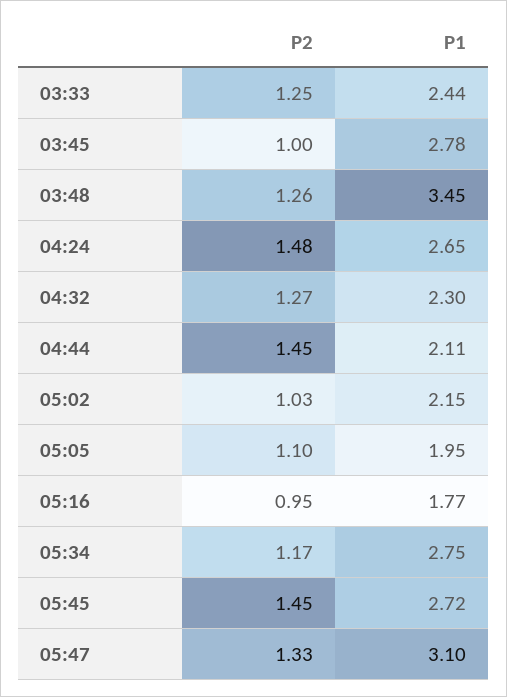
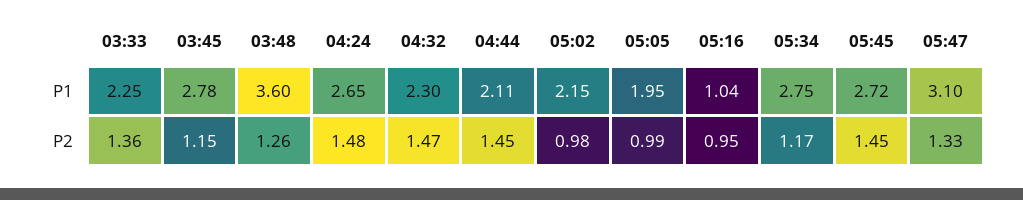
  {
    "P2": {
-     "03:33": 1.25,
+     "03:33": 1.36,
-     "03:45": 1,
+     "03:45": 1.15,
      "03:48": 1.26,
      "04:24": 1.48,
-     "04:32": 1.27,
+     "04:32": 1.47,
      "04:44": 1.45,
-     "05:02": 1.03,
+     "05:02": 0.98,
-     "05:05": 1.1,
+     "05:05": 0.99,
      "05:16": 0.95,
      "05:34": 1.17,
      "05:45": 1.45,
      "05:47": 1.33
    },
    "P1": {
-     "03:33": 2.44,
+     "03:33": 2.25,
      "03:45": 2.78,
-     "03:48": 3.45,
+     "03:48": 3.6,
      "04:24": 2.65,
      "04:32": 2.3,
      "04:44": 2.11,
      "05:02": 2.15,
      "05:05": 1.95,
-     "05:16": 1.77,
+     "05:16": 1.04,
      "05:34": 2.75,
      "05:45": 2.72,
      "05:47": 3.1
    }
  }

